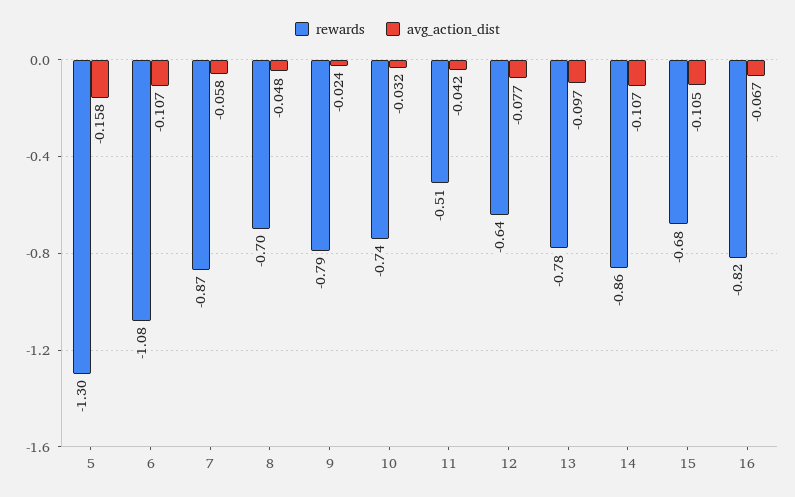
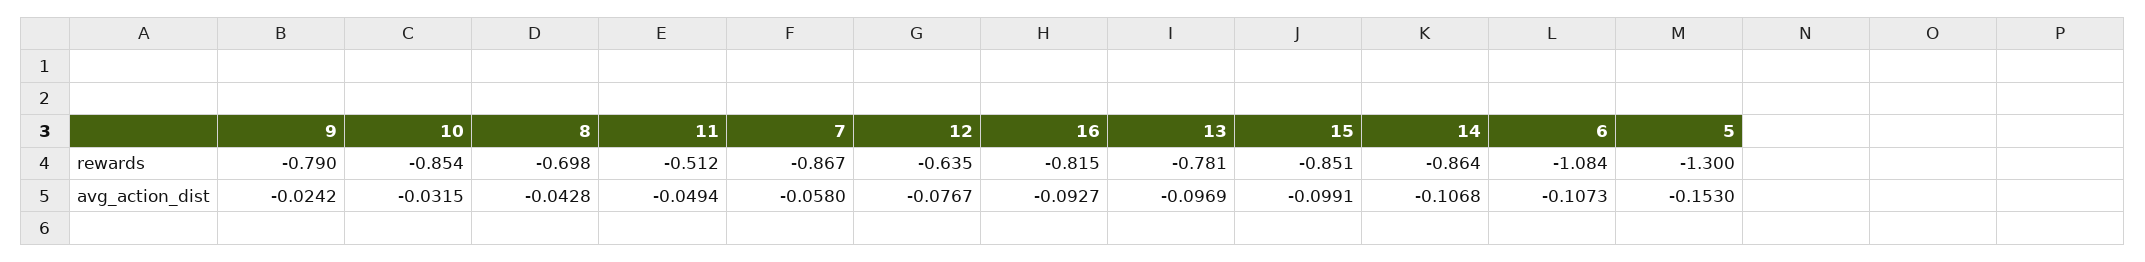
  {
    "rewards": {
      "5": -1.3,
      "6": -1.084,
      "7": -0.867,
      "8": -0.698,
      "9": -0.79,
-     "10": -0.74,
+     "10": -0.854,
      "11": -0.512,
      "12": -0.635,
      "13": -0.781,
      "14": -0.864,
-     "15": -0.68,
+     "15": -0.851,
      "16": -0.815
    },
    "avg_action_dist": {
-     "5": -0.158,
+     "5": -0.153,
      "6": -0.1073,
      "7": -0.058,
-     "8": -0.048,
+     "8": -0.0428,
      "9": -0.0242,
      "10": -0.0315,
-     "11": -0.042,
+     "11": -0.0494,
      "12": -0.0767,
      "13": -0.0969,
      "14": -0.1068,
-     "15": -0.105,
+     "15": -0.0991,
-     "16": -0.067
+     "16": -0.0927
    }
  }

